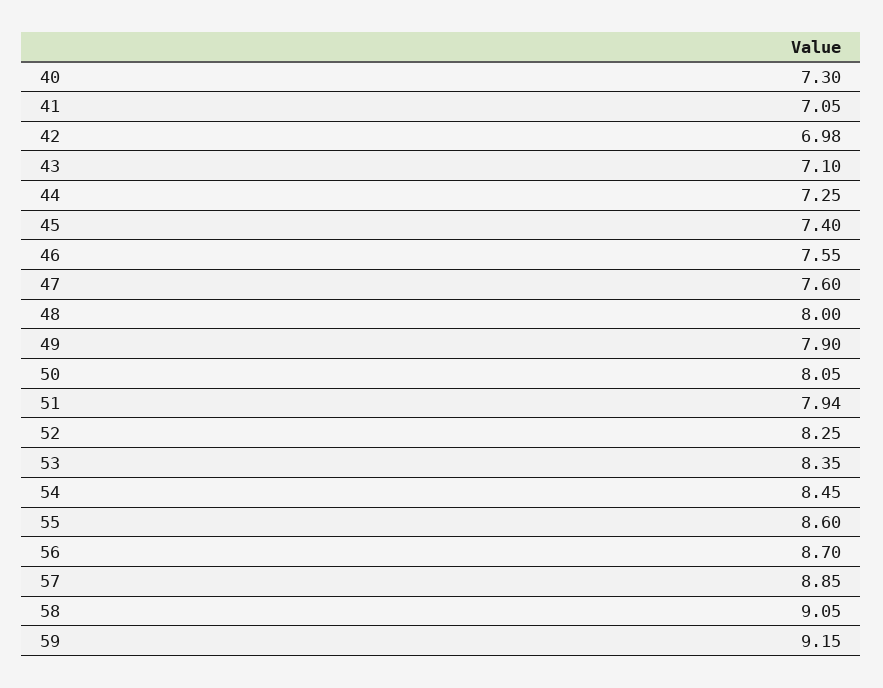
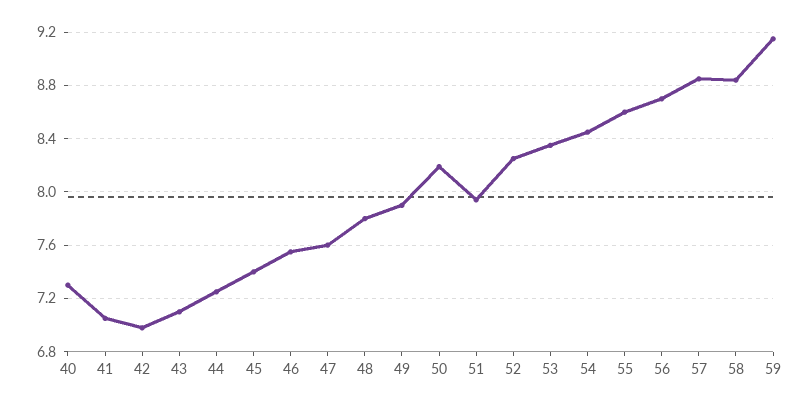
  {
    "40": 7.3,
    "41": 7.05,
    "42": 6.98,
    "43": 7.1,
    "44": 7.25,
    "45": 7.4,
    "46": 7.55,
    "47": 7.6,
-   "48": 8,
+   "48": 7.8,
    "49": 7.9,
-   "50": 8.05,
+   "50": 8.2,
    "51": 7.94,
    "52": 8.25,
    "53": 8.35,
    "54": 8.45,
    "55": 8.6,
    "56": 8.7,
    "57": 8.85,
-   "58": 9.05,
+   "58": 8.85,
    "59": 9.15
  }

